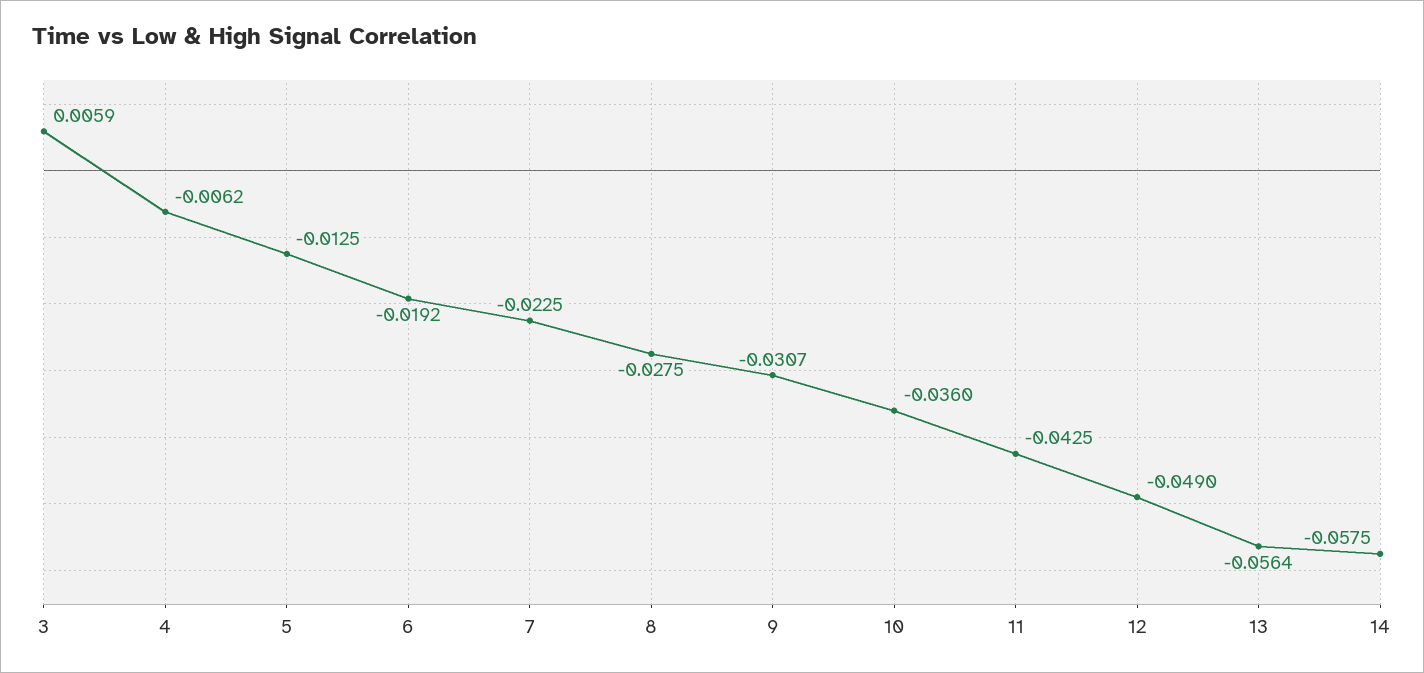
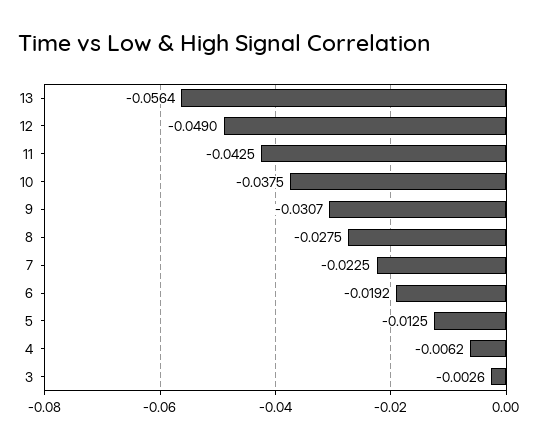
  {
-   "3": 0.0059,
+   "3": -0.0026,
    "4": -0.0062,
    "5": -0.0125,
    "6": -0.0192,
    "7": -0.0225,
    "8": -0.0275,
    "9": -0.0307,
-   "10": -0.036,
+   "10": -0.0375,
    "11": -0.0425,
    "12": -0.049,
-   "13": -0.0564,
+   "13": -0.0564
-   "14": -0.0575
  }

